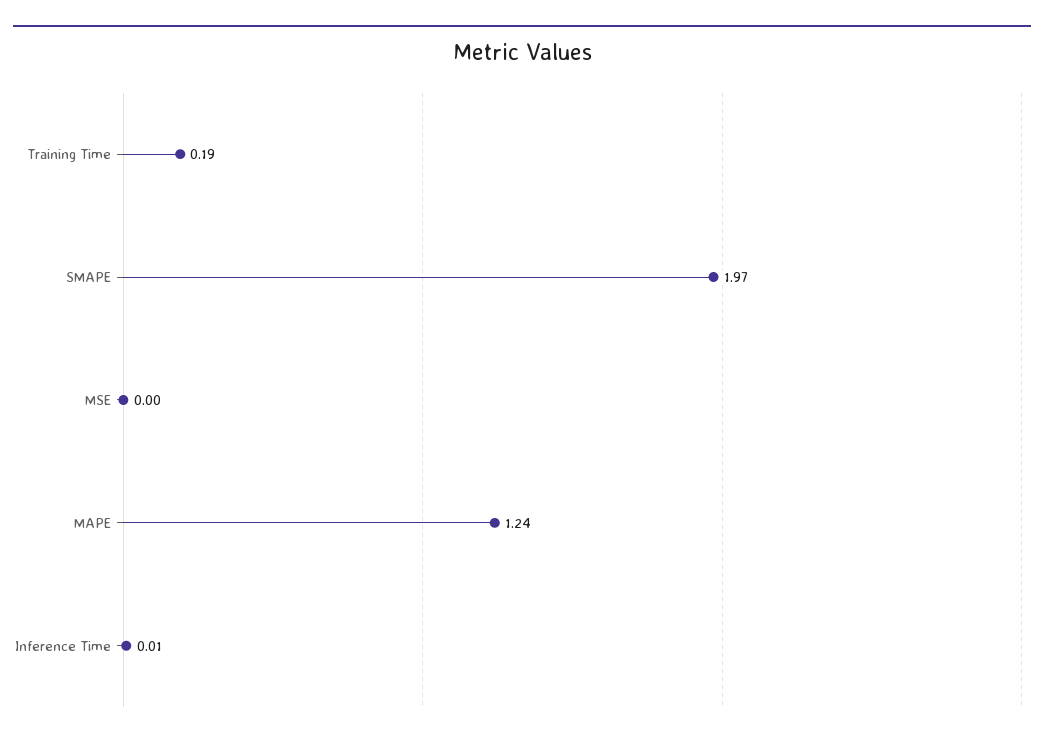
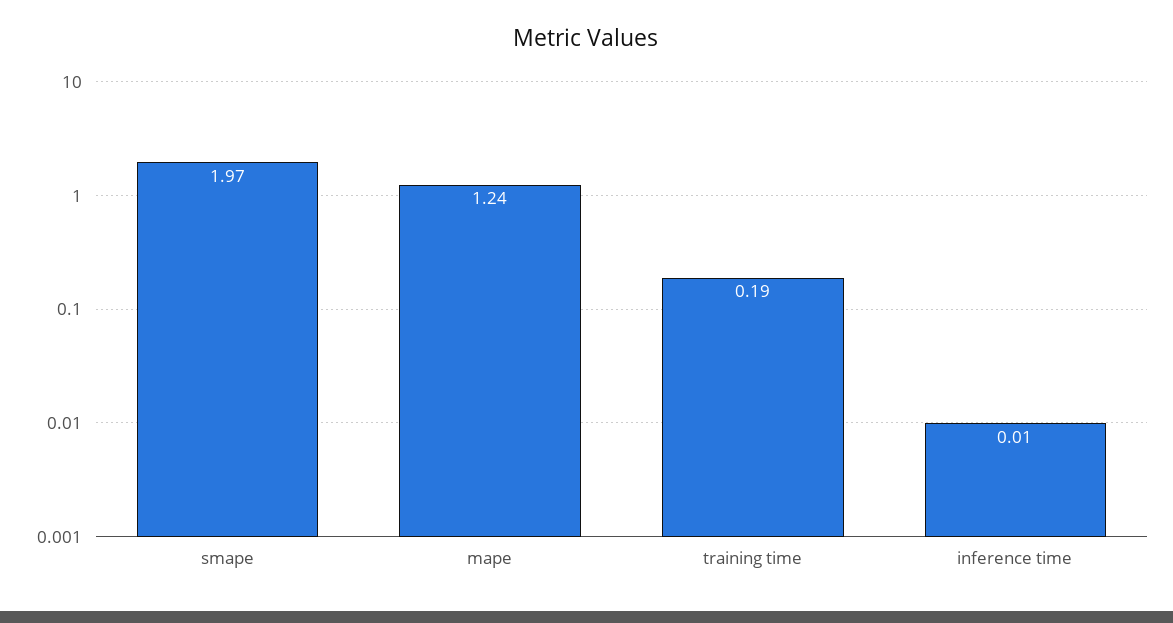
  {
    "Training Time": 0.19,
    "SMAPE": 1.97,
-   "MSE": 0,
    "MAPE": 1.24,
    "Inference Time": 0.01
  }

